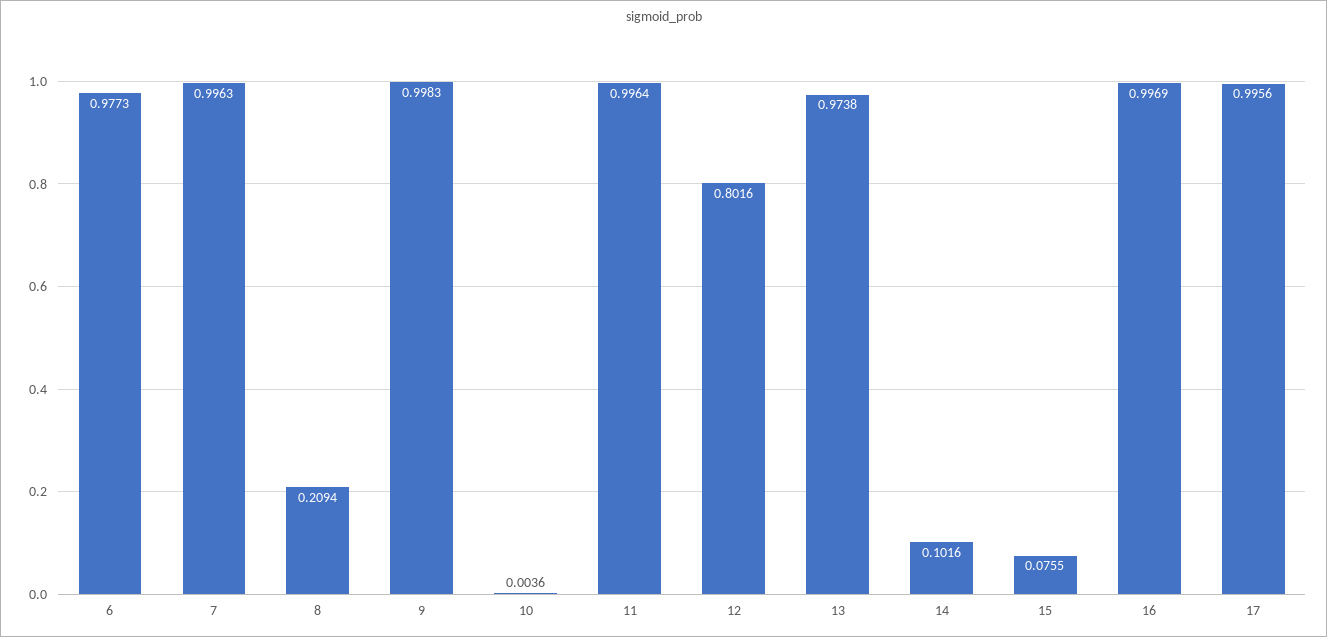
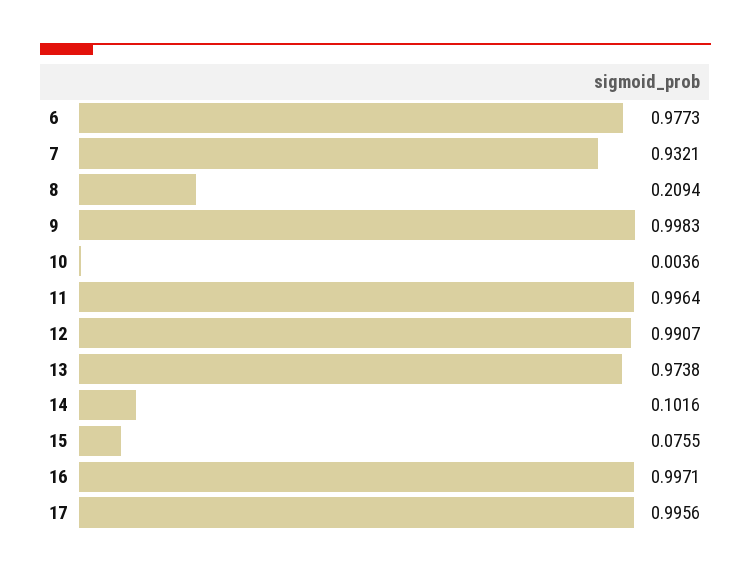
  {
    "6": 0.9773,
-   "7": 0.9963,
+   "7": 0.9321,
    "8": 0.2094,
    "9": 0.9983,
    "10": 0.0036,
    "11": 0.9964,
-   "12": 0.8016,
+   "12": 0.9907,
    "13": 0.9738,
    "14": 0.1016,
    "15": 0.0755,
-   "16": 0.9969,
+   "16": 0.9971,
    "17": 0.9956
  }

